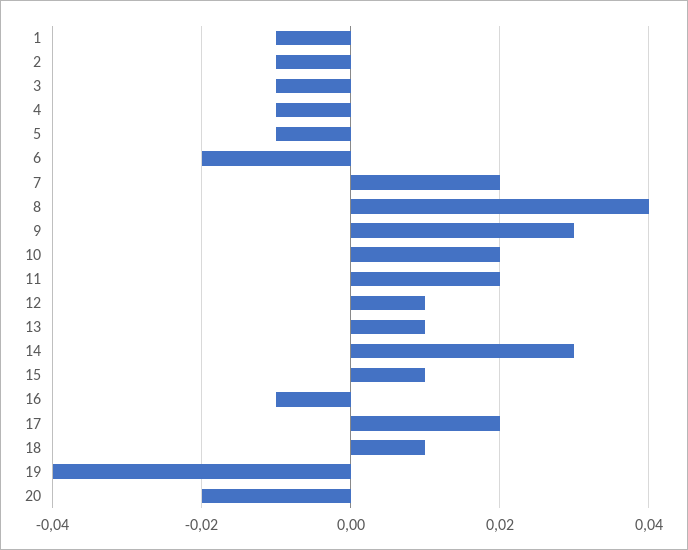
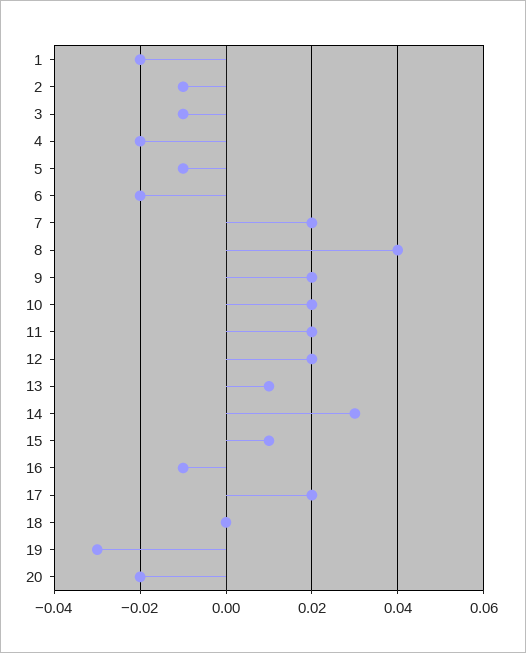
  {
-   "1": -0.01,
+   "1": -0.02,
    "2": -0.01,
    "3": -0.01,
-   "4": -0.01,
+   "4": -0.02,
    "5": -0.01,
    "6": -0.02,
    "7": 0.02,
    "8": 0.04,
-   "9": 0.03,
+   "9": 0.02,
    "10": 0.02,
    "11": 0.02,
-   "12": 0.01,
+   "12": 0.02,
    "13": 0.01,
    "14": 0.03,
    "15": 0.01,
    "16": -0.01,
    "17": 0.02,
-   "18": 0.01,
+   "18": 0,
-   "19": -0.04,
+   "19": -0.03,
    "20": -0.02
  }

